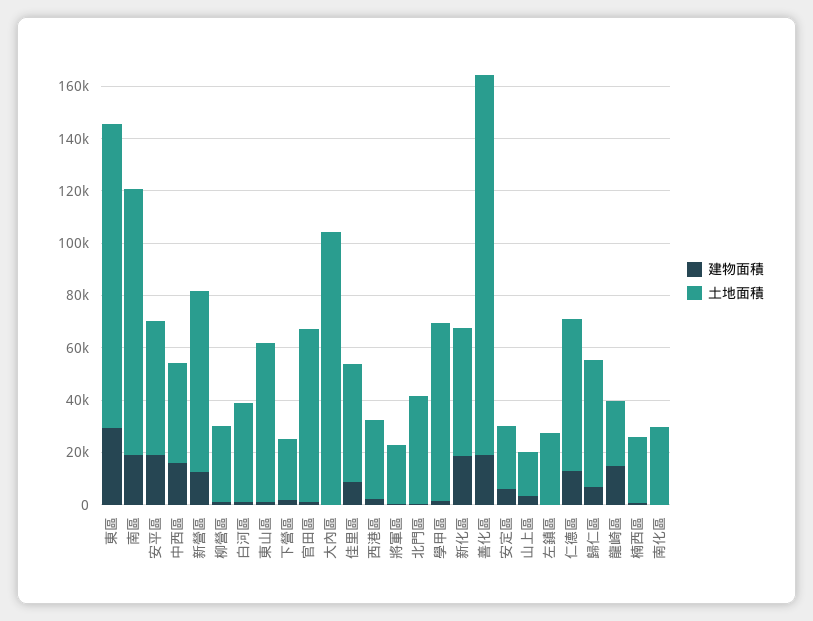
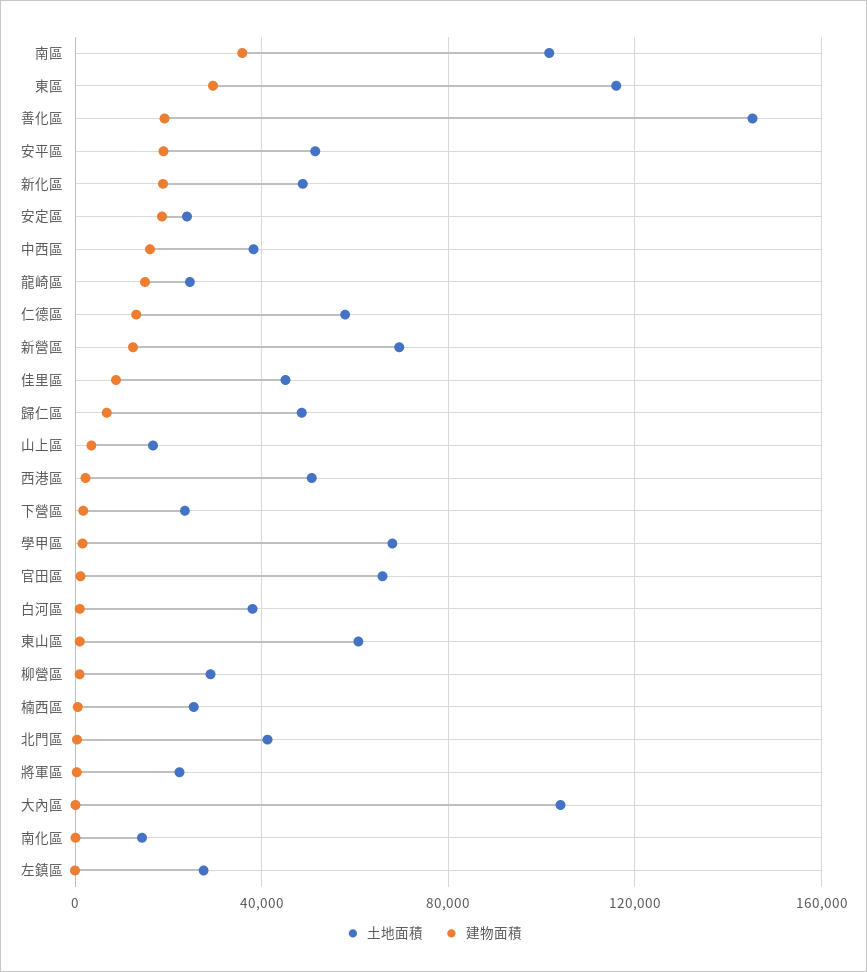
  {
    "建物面積": {
      "東區": 30000,
-     "南區": 20000,
+     "南區": 35000,
      "安平區": 20000,
      "中西區": 15000,
      "新營區": 10000,
      "柳營區": 0,
      "白河區": 0,
      "東山區": 0,
      "下營區": 0,
      "官田區": 0,
      "大內區": 0,
      "佳里區": 10000,
      "西港區": 0,
      "將軍區": 0,
      "北門區": 0,
      "學甲區": 0,
      "新化區": 20000,
      "善化區": 20000,
-     "安定區": 5000,
+     "安定區": 20000,
      "山上區": 5000,
      "左鎮區": 0,
      "仁德區": 15000,
      "歸仁區": 5000,
      "龍崎區": 15000,
      "楠西區": 0,
      "南化區": 0
    },
    "土地面積": {
      "東區": 115000,
      "南區": 100000,
      "安平區": 50000,
      "中西區": 40000,
      "新營區": 70000,
      "柳營區": 30000,
      "白河區": 40000,
      "東山區": 60000,
      "下營區": 25000,
      "官田區": 65000,
      "大內區": 105000,
      "佳里區": 45000,
-     "西港區": 30000,
+     "西港區": 50000,
      "將軍區": 20000,
      "北門區": 40000,
      "學甲區": 70000,
      "新化區": 50000,
      "善化區": 145000,
      "安定區": 25000,
      "山上區": 15000,
      "左鎮區": 30000,
      "仁德區": 60000,
      "歸仁區": 50000,
      "龍崎區": 25000,
      "楠西區": 25000,
-     "南化區": 30000
+     "南化區": 15000
    }
  }

